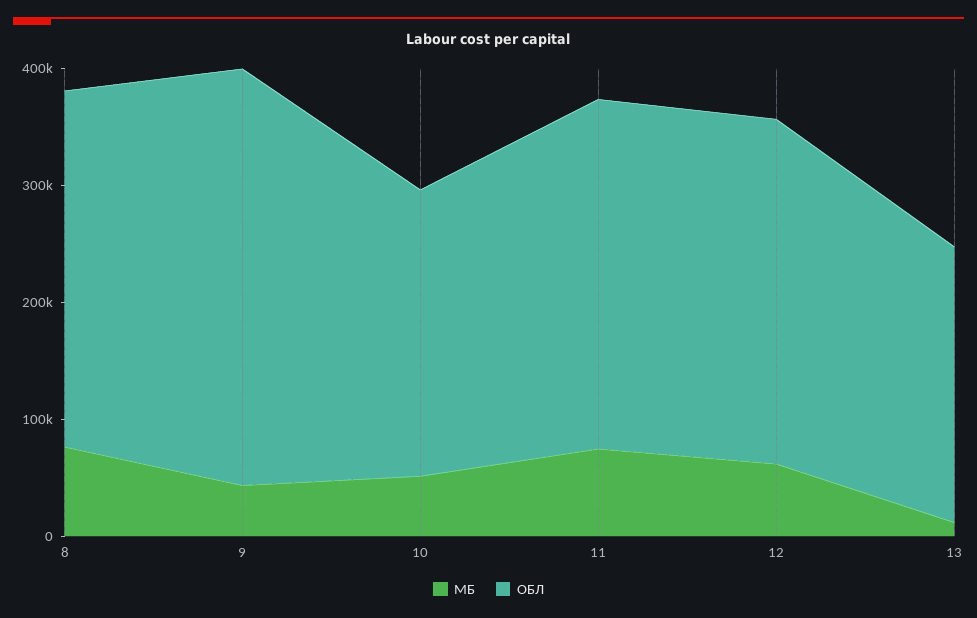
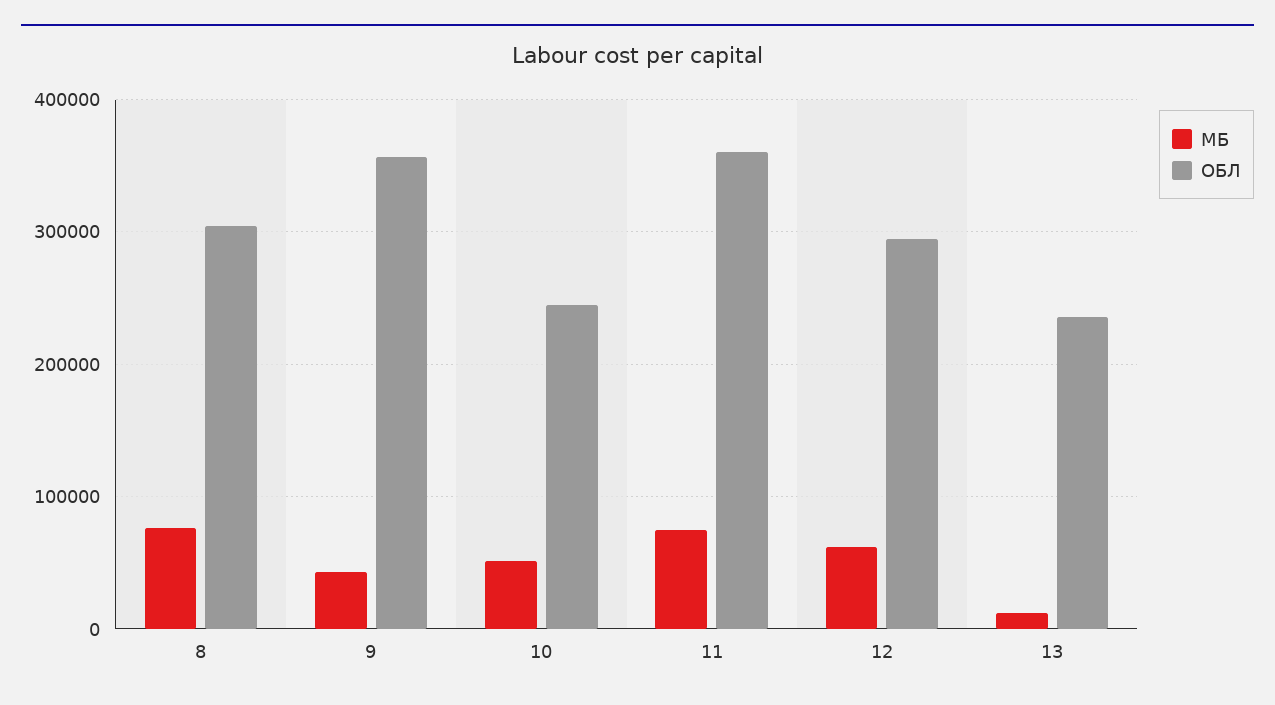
  {
    "МБ": {
      "8": 80000,
      "9": 40000,
      "10": 50000,
      "11": 70000,
      "12": 60000,
      "13": 10000
    },
    "ОБЛ": {
      "8": 300000,
      "9": 360000,
      "10": 250000,
-     "11": 300000,
+     "11": 360000,
      "12": 300000,
      "13": 240000
    }
  }

